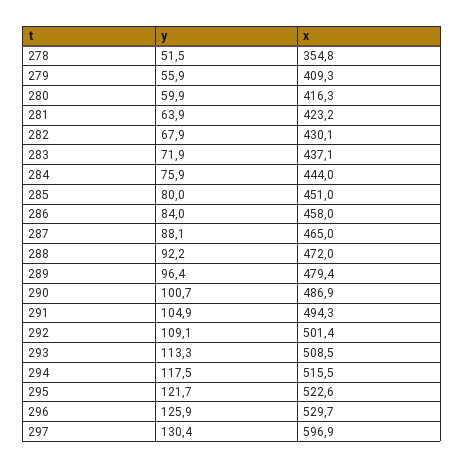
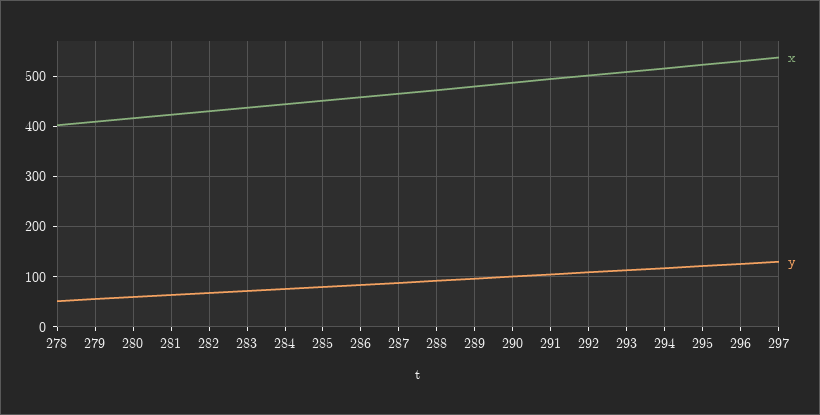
  {
    "y": {
      "278": 51.5,
      "279": 55.9,
      "280": 59.9,
      "281": 63.9,
      "282": 67.9,
      "283": 71.9,
      "284": 75.9,
      "285": 80,
      "286": 84,
      "287": 88.1,
      "288": 92.2,
      "289": 96.4,
      "290": 100.7,
      "291": 104.9,
      "292": 109.1,
      "293": 113.3,
      "294": 117.5,
      "295": 121.7,
      "296": 125.9,
      "297": 130.4
    },
    "x": {
-     "278": 354.8,
+     "278": 400,
      "279": 409.3,
      "280": 416.3,
      "281": 423.2,
      "282": 430.1,
      "283": 437.1,
      "284": 444,
      "285": 451,
      "286": 458,
      "287": 465,
      "288": 472,
      "289": 479.4,
      "290": 486.9,
      "291": 494.3,
      "292": 501.4,
      "293": 508.5,
      "294": 515.5,
      "295": 522.6,
      "296": 529.7,
-     "297": 596.9
+     "297": 540
    }
  }

